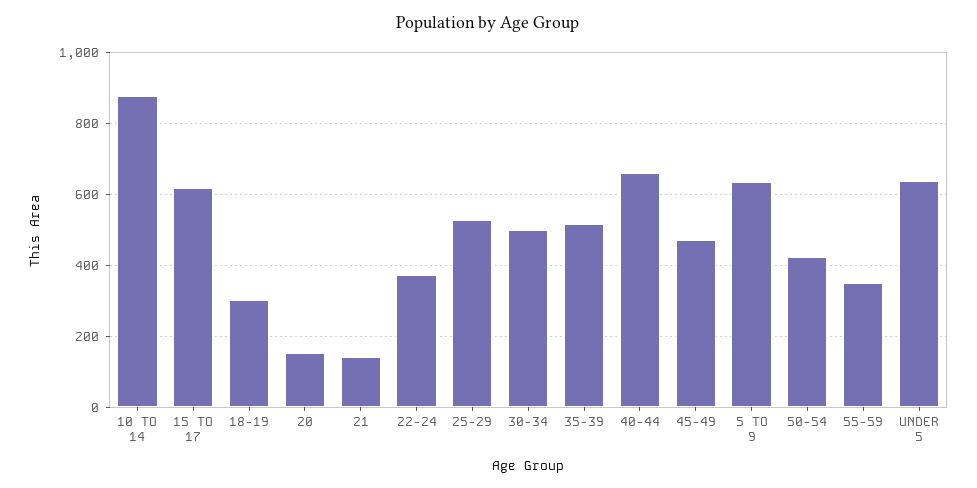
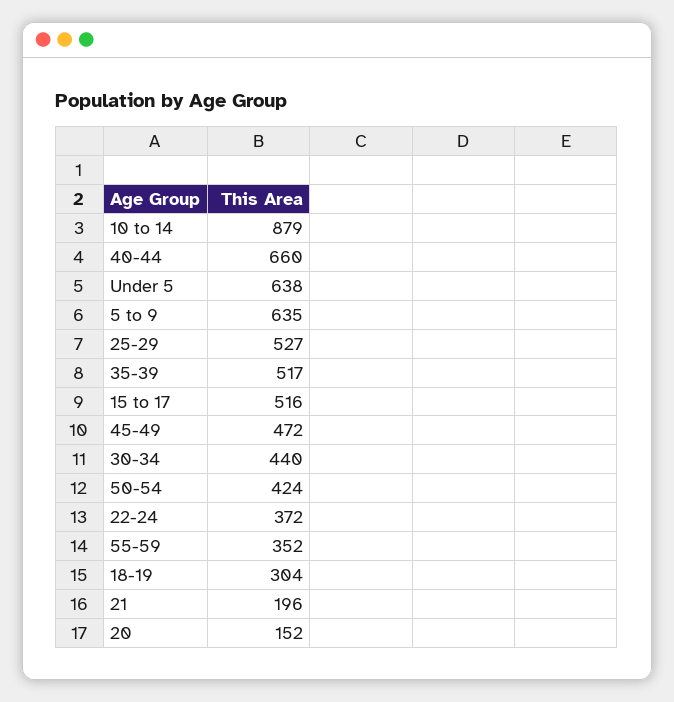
  {
    "10 TO 14": 879,
-   "15 TO 17": 620,
+   "15 TO 17": 516,
    "18-19": 304,
    "20": 152,
-   "21": 140,
+   "21": 196,
    "22-24": 372,
    "25-29": 527,
-   "30-34": 500,
+   "30-34": 440,
    "35-39": 517,
    "40-44": 660,
    "45-49": 472,
    "5 TO 9": 635,
    "50-54": 424,
    "55-59": 352,
    "UNDER 5": 638
  }

